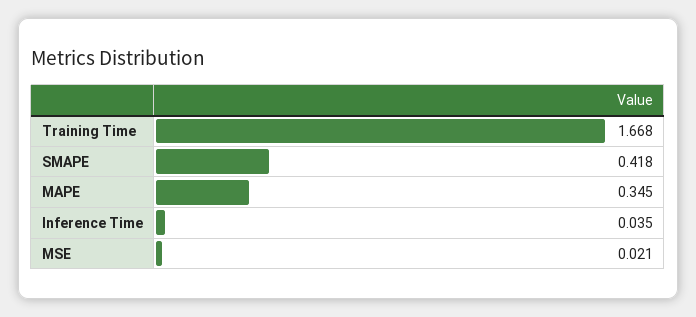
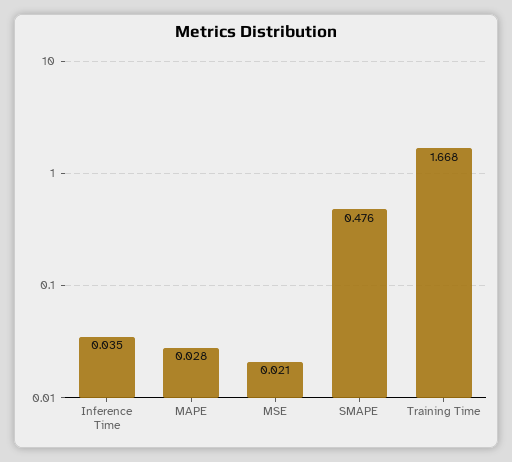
  {
    "Training Time": 1.668,
-   "SMAPE": 0.418,
+   "SMAPE": 0.476,
-   "MAPE": 0.345,
+   "MAPE": 0.028,
    "Inference Time": 0.035,
    "MSE": 0.021
  }

